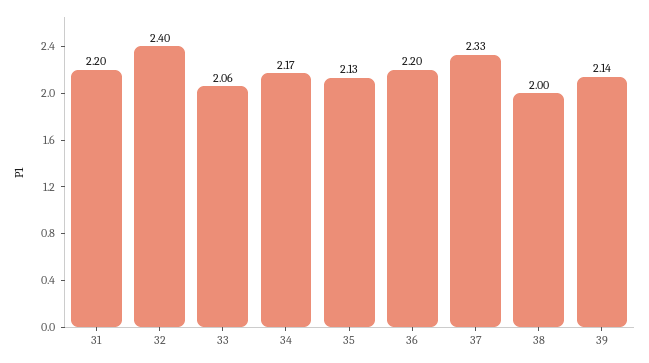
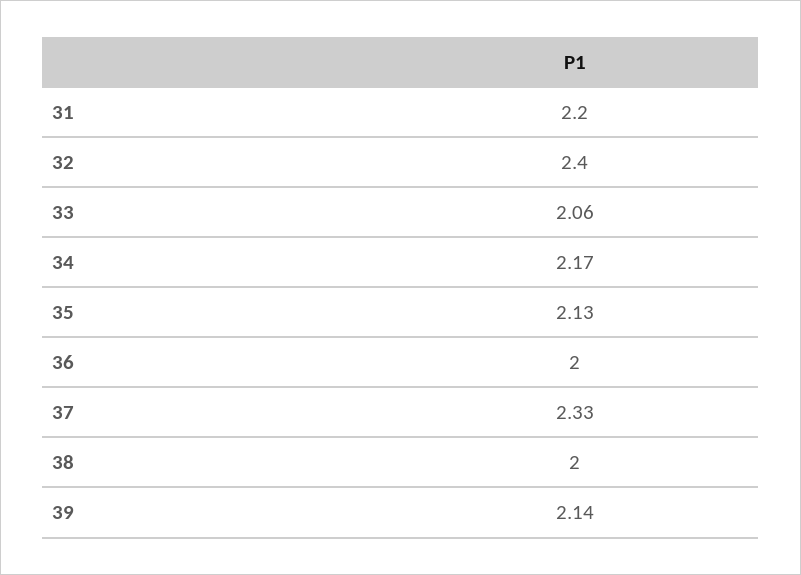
  {
    "31": 2.2,
    "32": 2.4,
    "33": 2.06,
    "34": 2.17,
    "35": 2.13,
-   "36": 2.2,
+   "36": 2,
    "37": 2.33,
    "38": 2,
    "39": 2.14
  }

